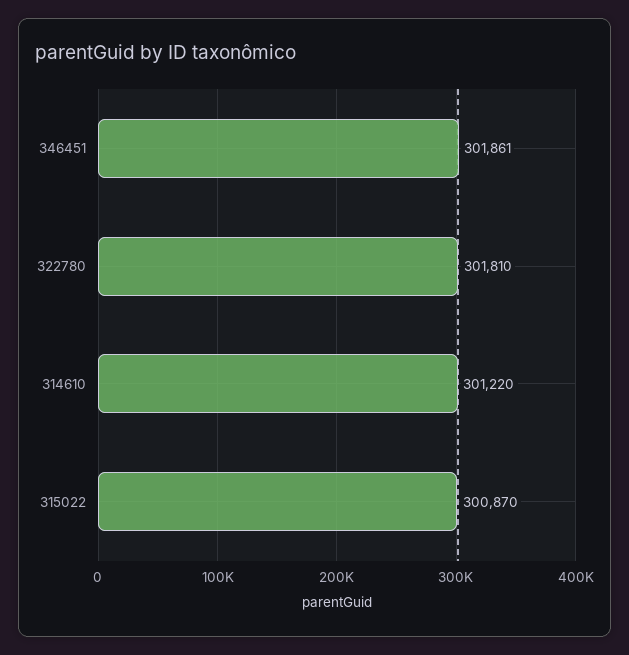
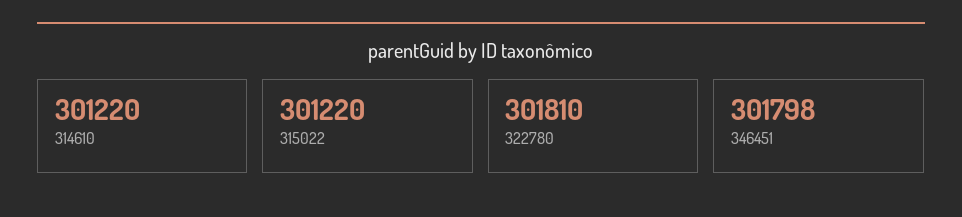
  {
-   "346451": 301861,
+   "346451": 301798,
    "322780": 301810,
    "314610": 301220,
-   "315022": 300870
+   "315022": 301220
  }

